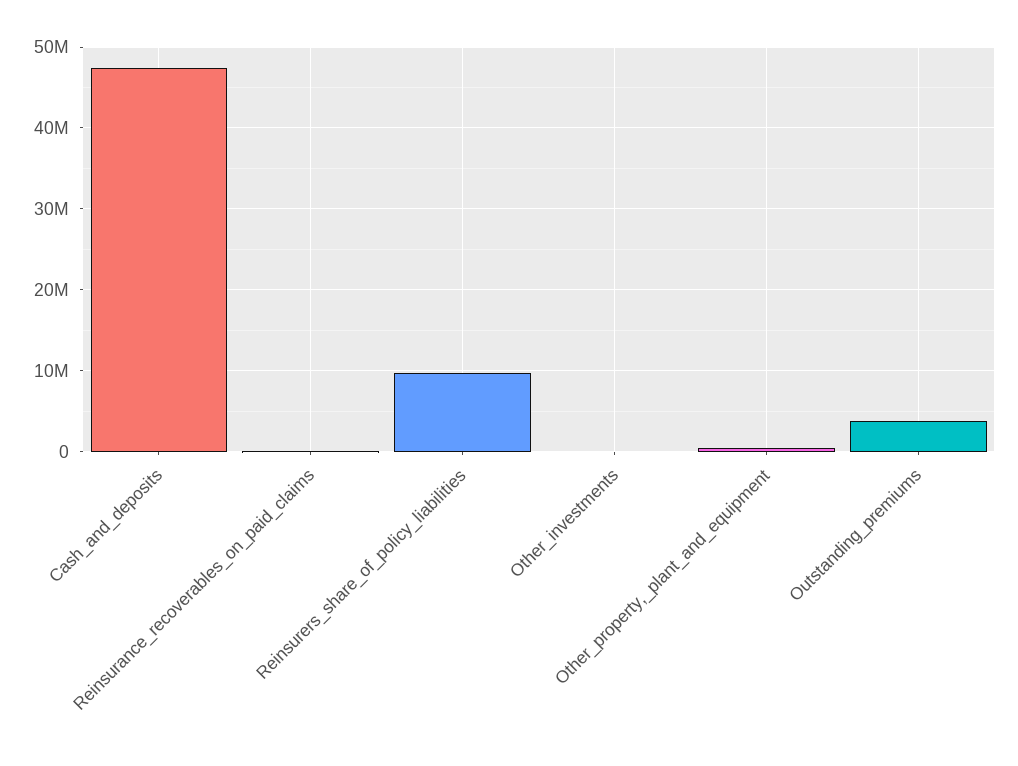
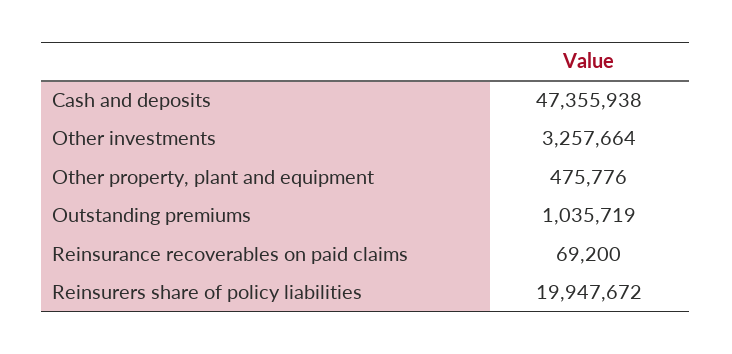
  {
    "Cash_and_deposits": 47355938,
    "Reinsurance_recoverables_on_paid_claims": 69200,
-   "Reinsurers_share_of_policy_liabilities": 10000000,
+   "Reinsurers_share_of_policy_liabilities": 19947672,
-   "Other_investments": 0,
+   "Other_investments": 3257664,
    "Other_property,_plant_and_equipment": 475776,
-   "Outstanding_premiums": 4000000
+   "Outstanding_premiums": 1035719
  }

